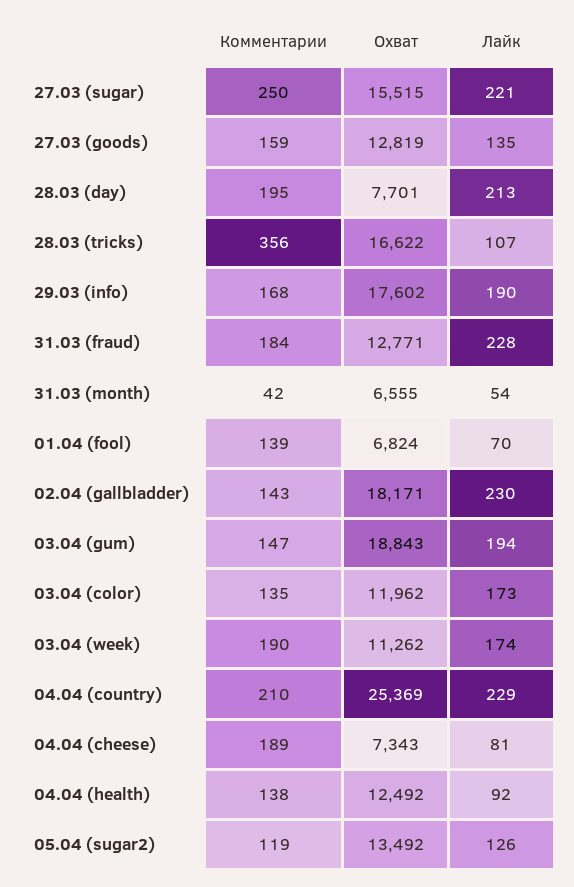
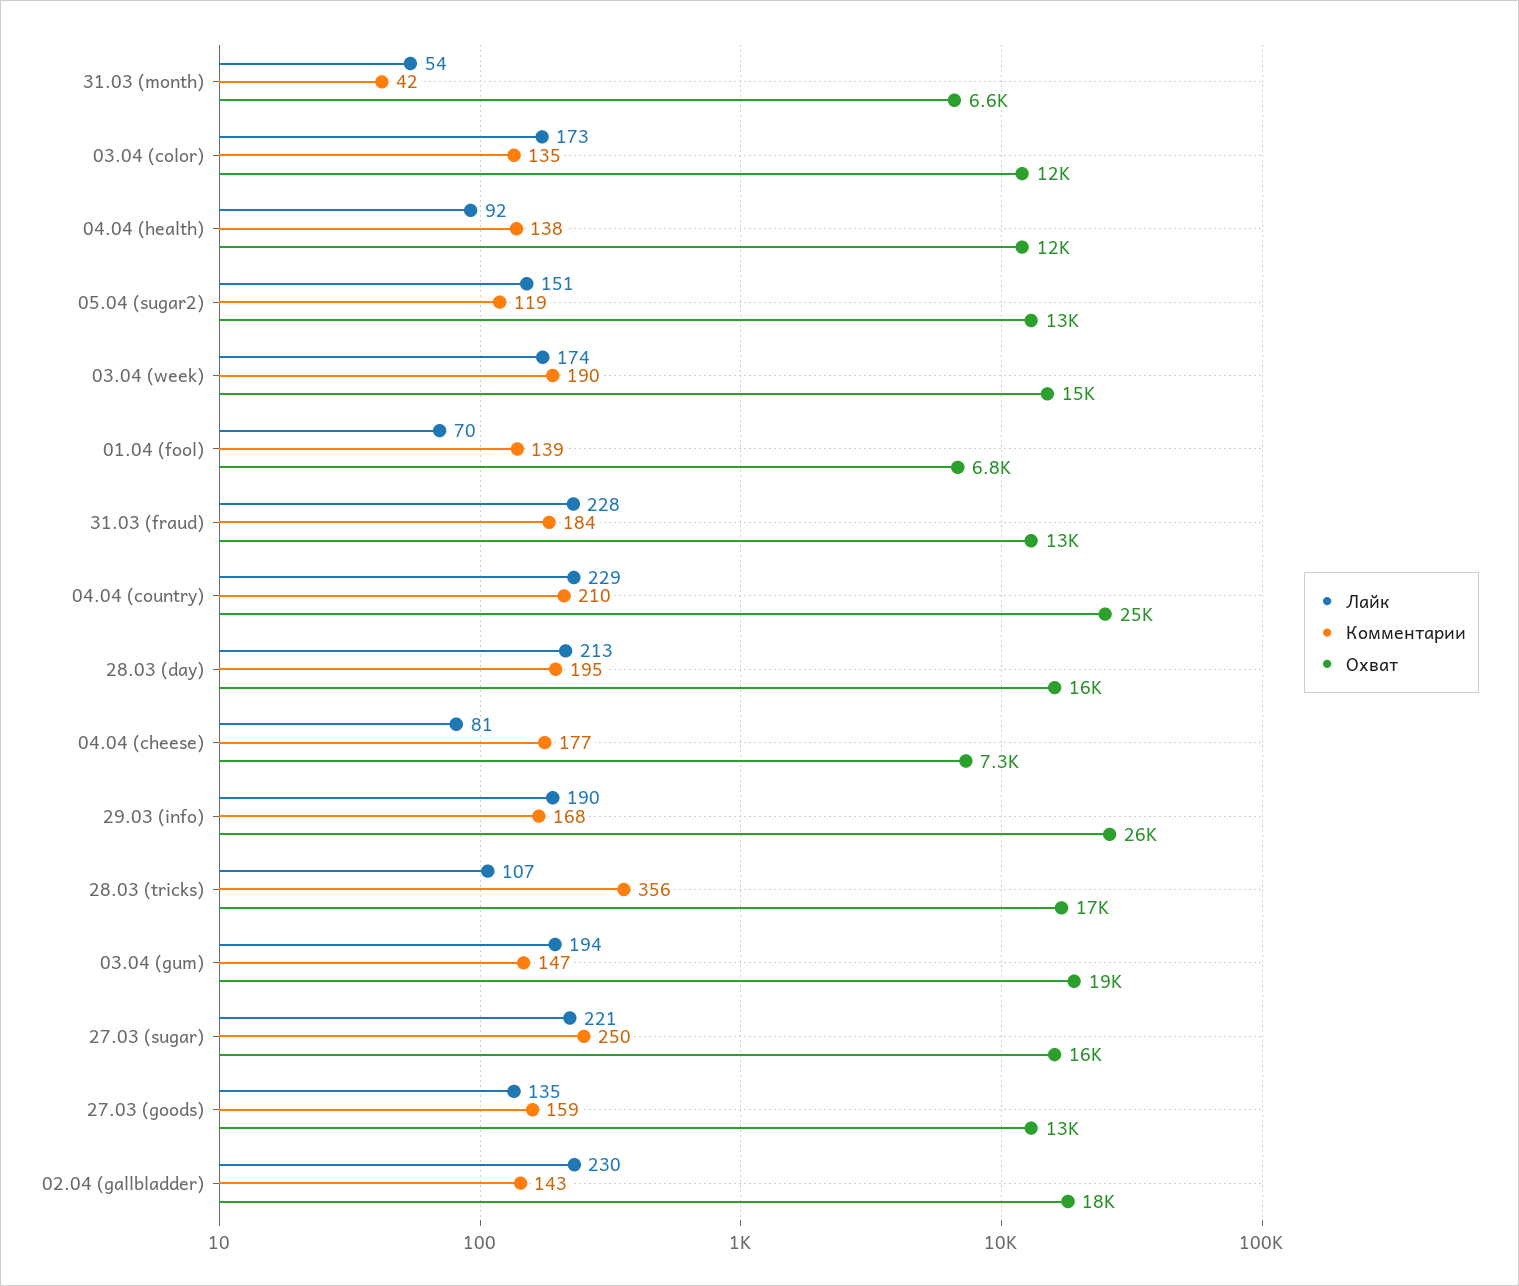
  {
    "Комментарии": {
      "27.03 (sugar)": 250,
      "27.03 (goods)": 159,
      "28.03 (day)": 195,
      "28.03 (tricks)": 356,
      "29.03 (info)": 168,
      "31.03 (fraud)": 184,
      "31.03 (month)": 42,
      "01.04 (fool)": 139,
      "02.04 (gallbladder)": 143,
      "03.04 (gum)": 147,
      "03.04 (color)": 135,
      "03.04 (week)": 190,
      "04.04 (country)": 210,
-     "04.04 (cheese)": 189,
+     "04.04 (cheese)": 177,
      "04.04 (health)": 138,
      "05.04 (sugar2)": 119
    },
    "Охват": {
      "27.03 (sugar)": 15515,
      "27.03 (goods)": 12819,
-     "28.03 (day)": 7701,
+     "28.03 (day)": 16000,
      "28.03 (tricks)": 16622,
-     "29.03 (info)": 17602,
+     "29.03 (info)": 26000,
      "31.03 (fraud)": 12771,
      "31.03 (month)": 6555,
      "01.04 (fool)": 6824,
      "02.04 (gallbladder)": 18171,
      "03.04 (gum)": 18843,
      "03.04 (color)": 11962,
-     "03.04 (week)": 11262,
+     "03.04 (week)": 15000,
      "04.04 (country)": 25369,
      "04.04 (cheese)": 7343,
      "04.04 (health)": 12492,
      "05.04 (sugar2)": 13492
    },
    "Лайк": {
      "27.03 (sugar)": 221,
      "27.03 (goods)": 135,
      "28.03 (day)": 213,
      "28.03 (tricks)": 107,
      "29.03 (info)": 190,
      "31.03 (fraud)": 228,
      "31.03 (month)": 54,
      "01.04 (fool)": 70,
      "02.04 (gallbladder)": 230,
      "03.04 (gum)": 194,
      "03.04 (color)": 173,
      "03.04 (week)": 174,
      "04.04 (country)": 229,
      "04.04 (cheese)": 81,
      "04.04 (health)": 92,
-     "05.04 (sugar2)": 126
+     "05.04 (sugar2)": 151
    }
  }

